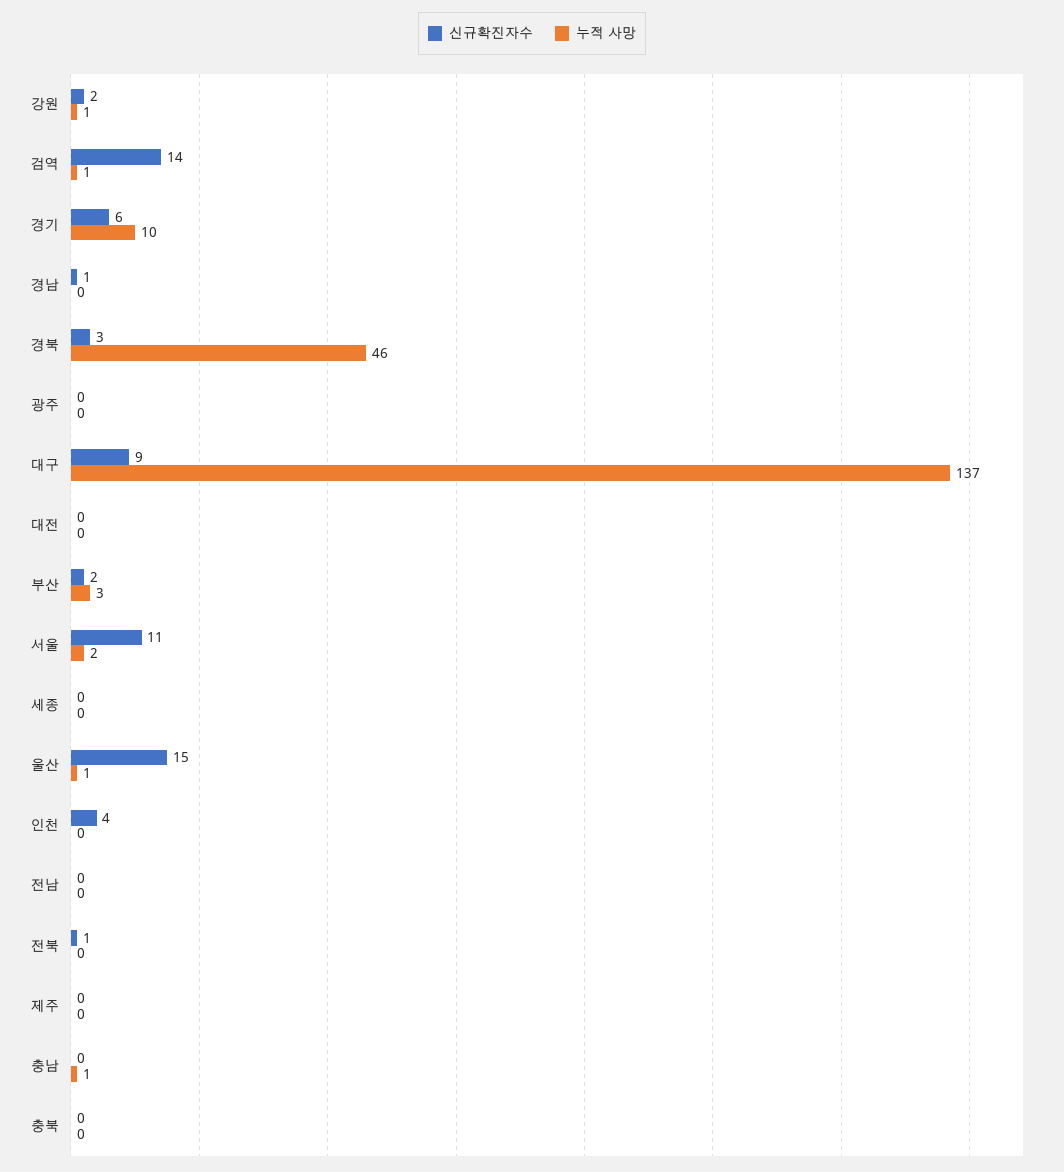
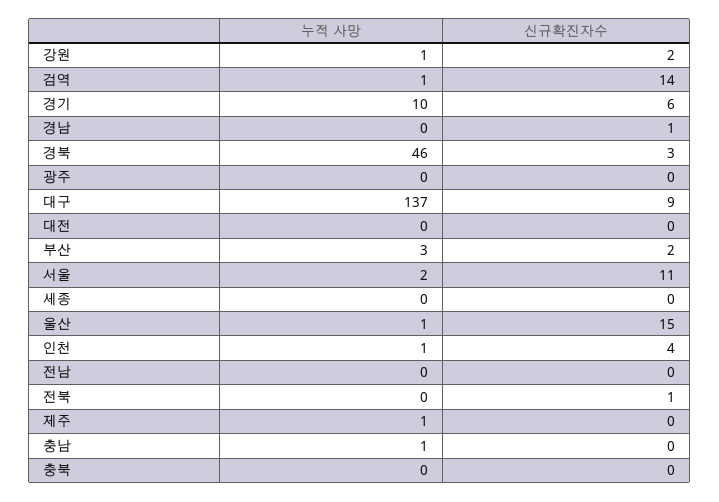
  {
    "신규확진자수": {
      "강원": 2,
      "검역": 14,
      "경기": 6,
      "경남": 1,
      "경북": 3,
      "광주": 0,
      "대구": 9,
      "대전": 0,
      "부산": 2,
      "서울": 11,
      "세종": 0,
      "울산": 15,
      "인천": 4,
      "전남": 0,
      "전북": 1,
      "제주": 0,
      "충남": 0,
      "충북": 0
    },
    "누적 사망": {
      "강원": 1,
      "검역": 1,
      "경기": 10,
      "경남": 0,
      "경북": 46,
      "광주": 0,
      "대구": 137,
      "대전": 0,
      "부산": 3,
      "서울": 2,
      "세종": 0,
      "울산": 1,
-     "인천": 0,
+     "인천": 1,
      "전남": 0,
      "전북": 0,
-     "제주": 0,
+     "제주": 1,
      "충남": 1,
      "충북": 0
    }
  }

